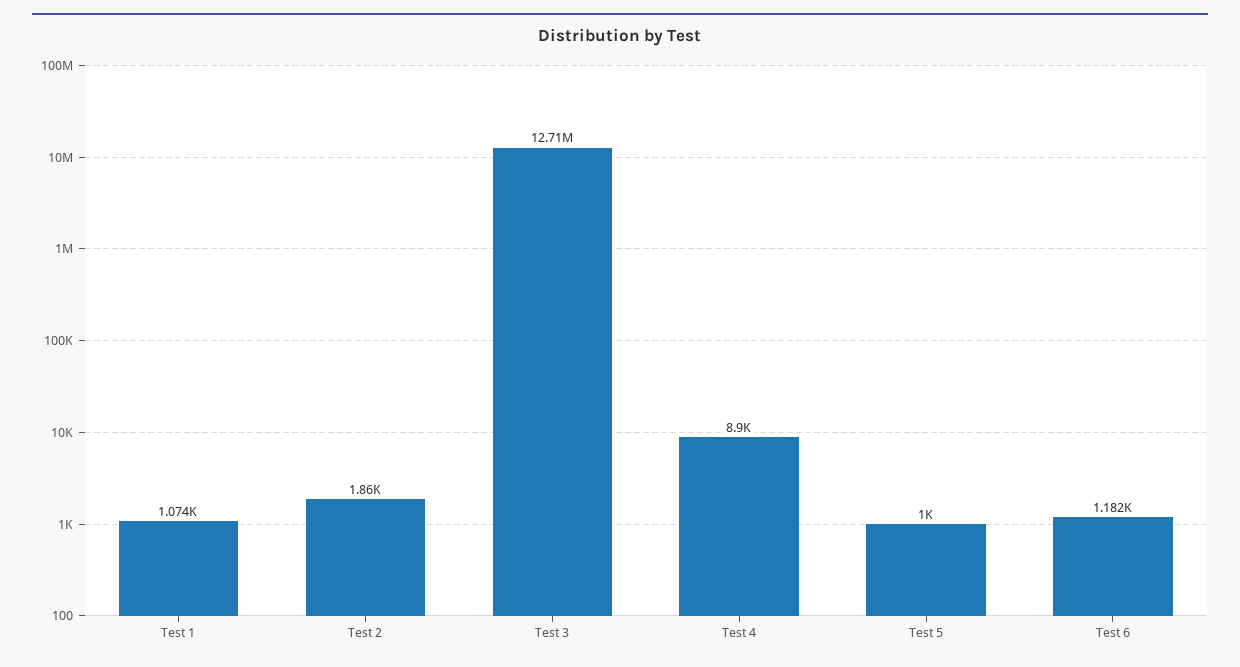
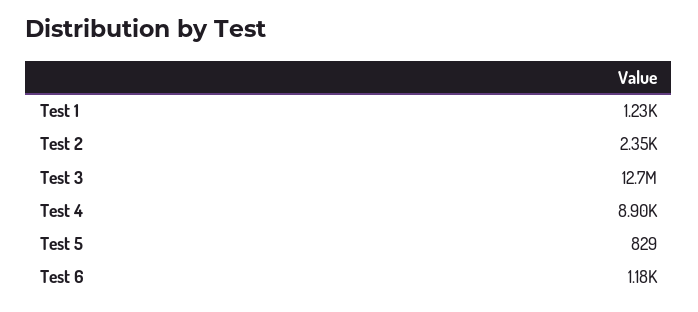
  {
-   "Test 1": 1074,
+   "Test 1": 1230,
-   "Test 2": 1860,
+   "Test 2": 2350,
    "Test 3": 12710000,
    "Test 4": 8900,
-   "Test 5": 1000,
+   "Test 5": 829,
    "Test 6": 1182
  }

